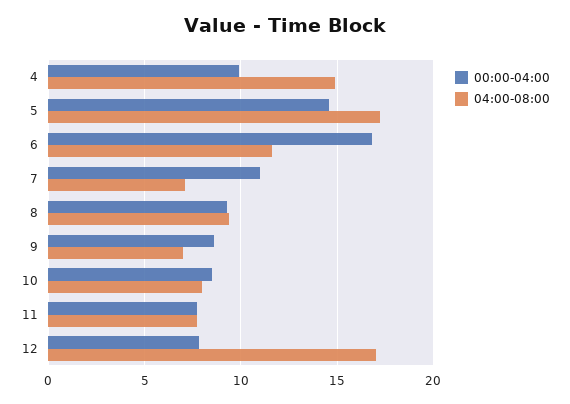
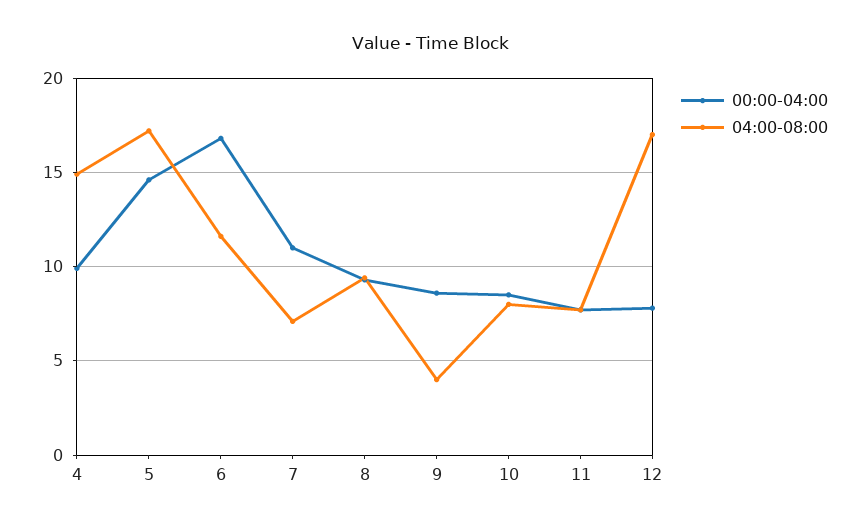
  {
    "00:00-04:00": {
      "4": 10,
      "5": 14.5,
      "6": 17,
      "7": 11,
      "8": 9.5,
      "9": 8.5,
      "10": 8.5,
      "11": 7.5,
      "12": 8
    },
    "04:00-08:00": {
      "4": 15,
      "5": 17,
      "6": 11.5,
      "7": 7,
      "8": 9.5,
-     "9": 7,
+     "9": 4,
      "10": 8,
      "11": 7.5,
      "12": 17
    }
  }

